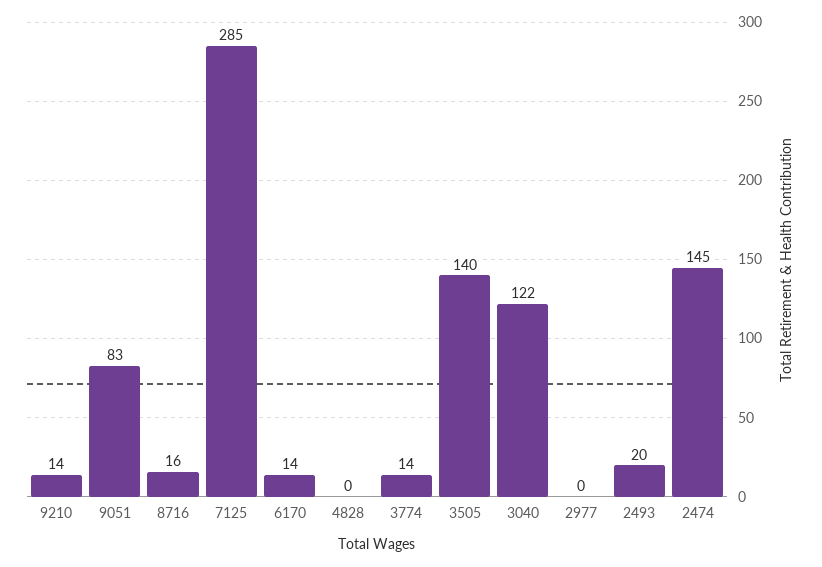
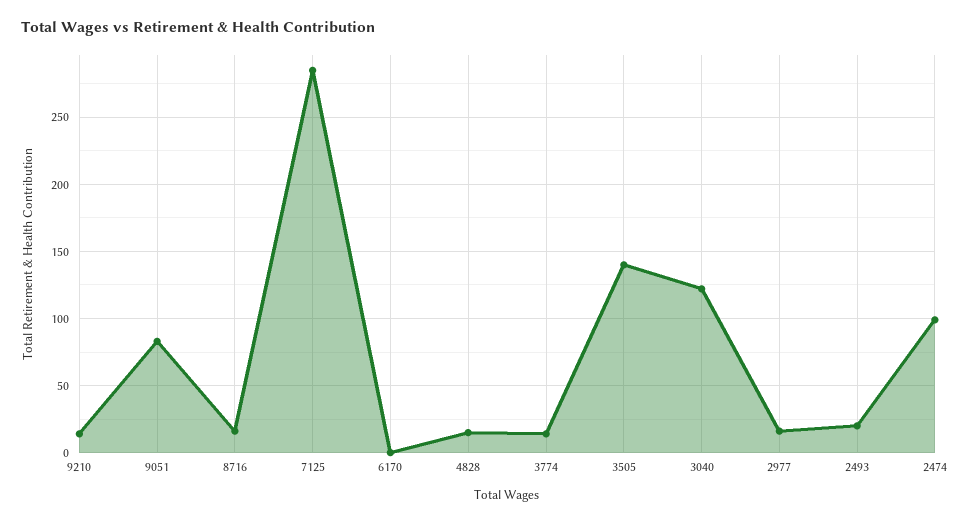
  {
    "9210": 14,
    "9051": 83,
    "8716": 16,
    "7125": 285,
-   "6170": 14,
+   "6170": 0,
-   "4828": 0,
+   "4828": 15,
    "3774": 14,
    "3505": 140,
    "3040": 122,
-   "2977": 0,
+   "2977": 15,
    "2493": 20,
-   "2474": 145
+   "2474": 100
  }

